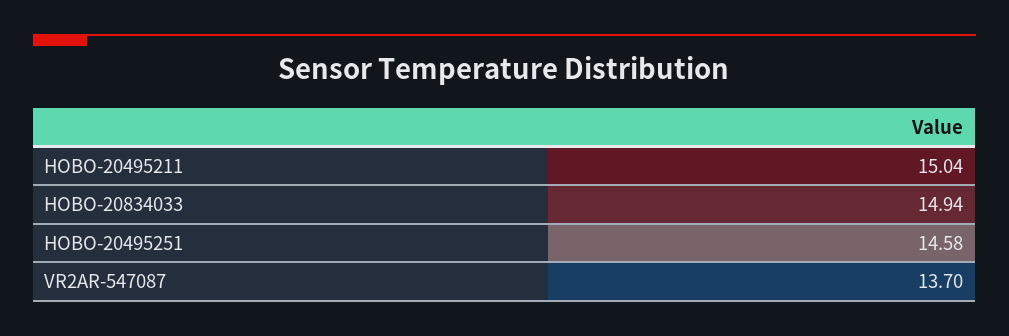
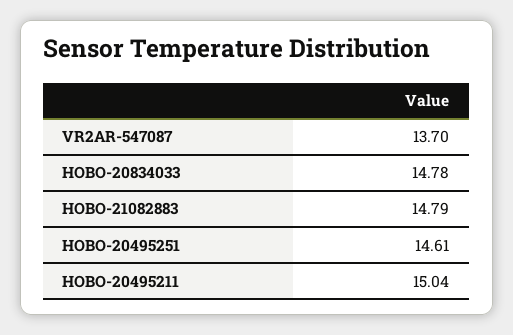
  {
    "HOBO-20495211": 15.04,
-   "HOBO-20834033": 14.94,
+   "HOBO-20834033": 14.78,
-   "HOBO-20495251": 14.58,
+   "HOBO-20495251": 14.61,
-   "VR2AR-547087": 13.7
+   "VR2AR-547087": 13.7,
+   "HOBO-21082883": 14.79
  }

